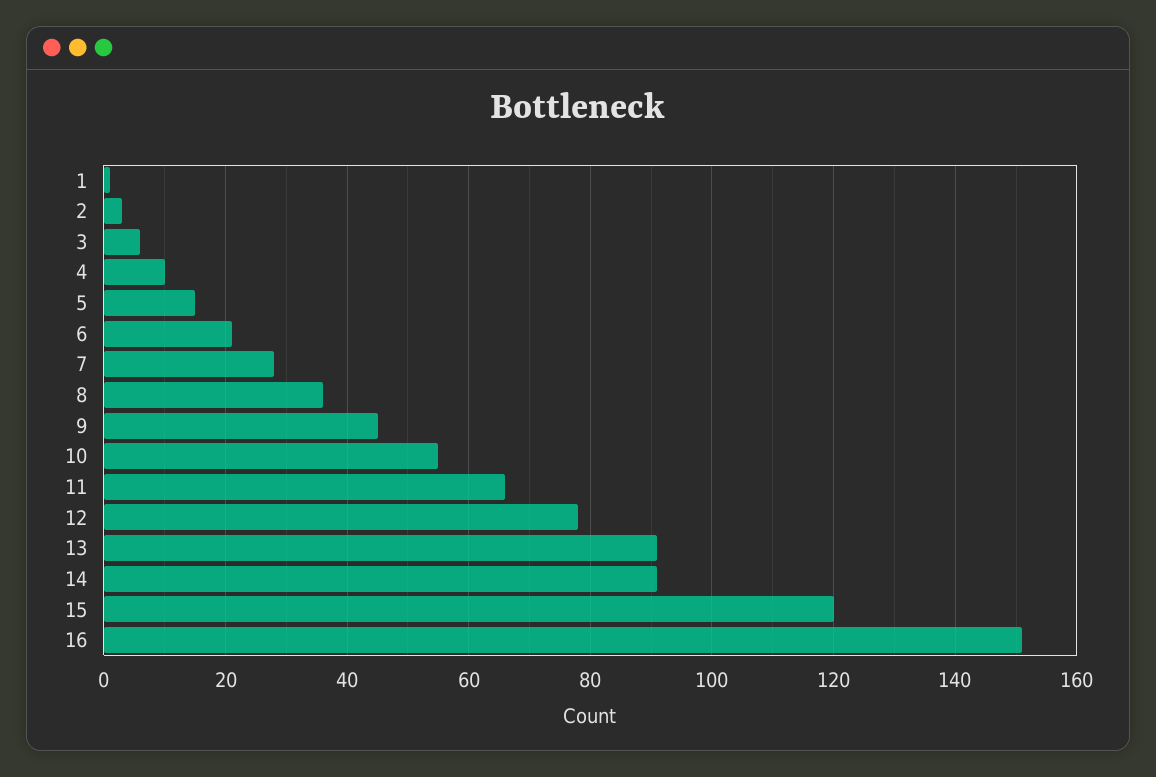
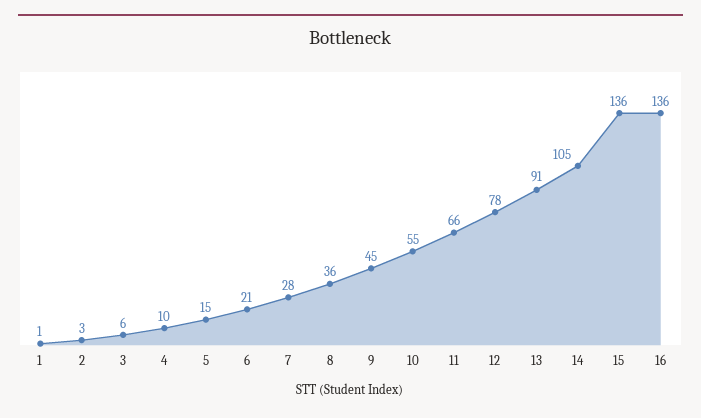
  {
    "1": 1,
    "2": 3,
    "3": 6,
    "4": 10,
    "5": 15,
    "6": 21,
    "7": 28,
    "8": 36,
    "9": 45,
    "10": 55,
    "11": 66,
    "12": 78,
    "13": 91,
-   "14": 90,
+   "14": 105,
-   "15": 120,
+   "15": 136,
-   "16": 150
+   "16": 136
  }

